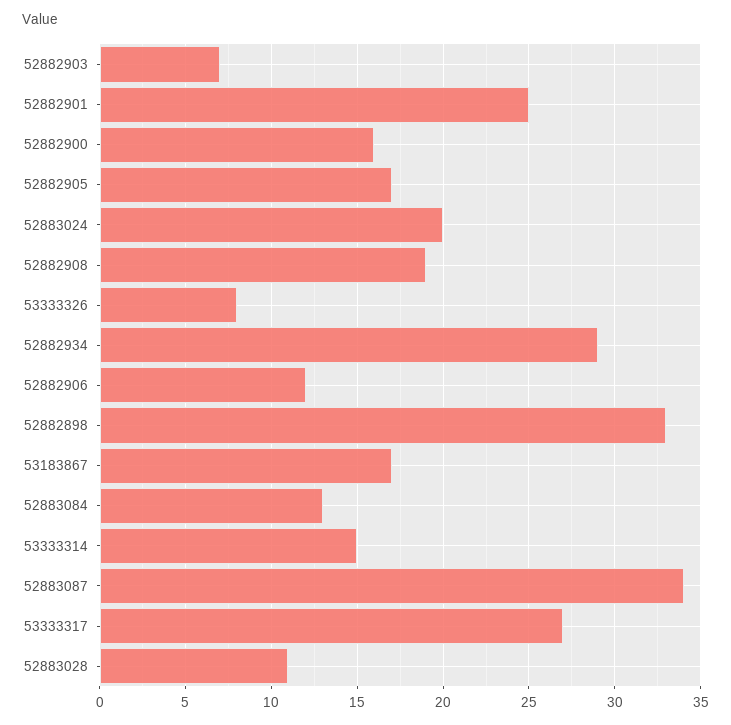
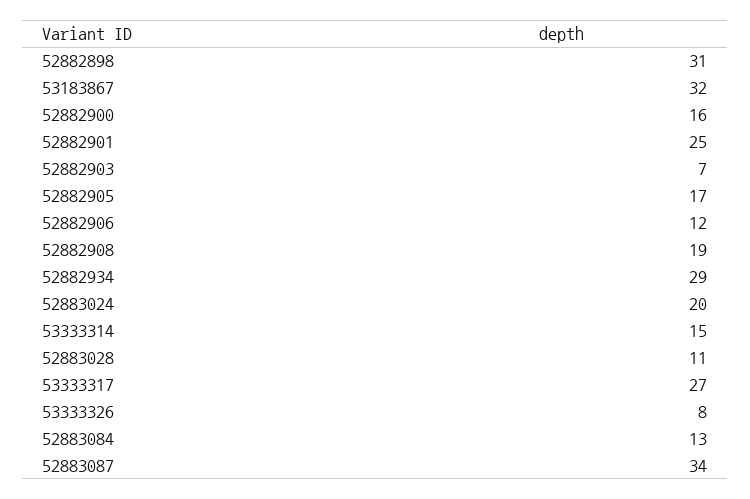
  {
    "52882903": 7,
    "52882901": 25,
    "52882900": 16,
    "52882905": 17,
    "52883024": 20,
    "52882908": 19,
    "53333326": 8,
    "52882934": 29,
    "52882906": 12,
-   "52882898": 33,
+   "52882898": 31,
-   "53183867": 17,
+   "53183867": 32,
    "52883084": 13,
    "53333314": 15,
    "52883087": 34,
    "53333317": 27,
    "52883028": 11
  }

